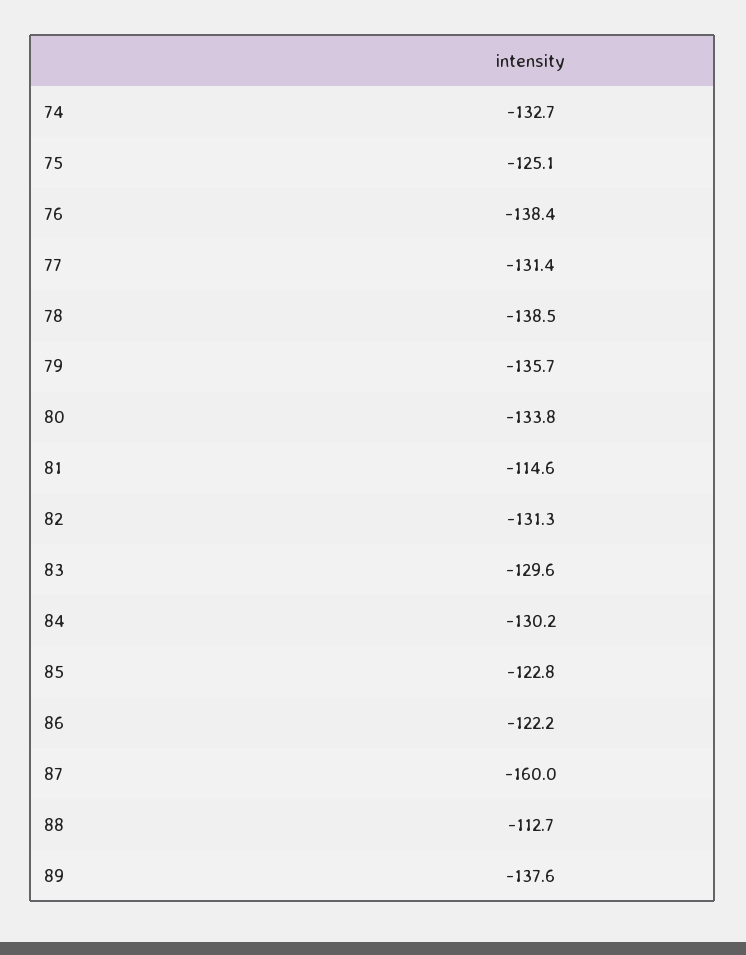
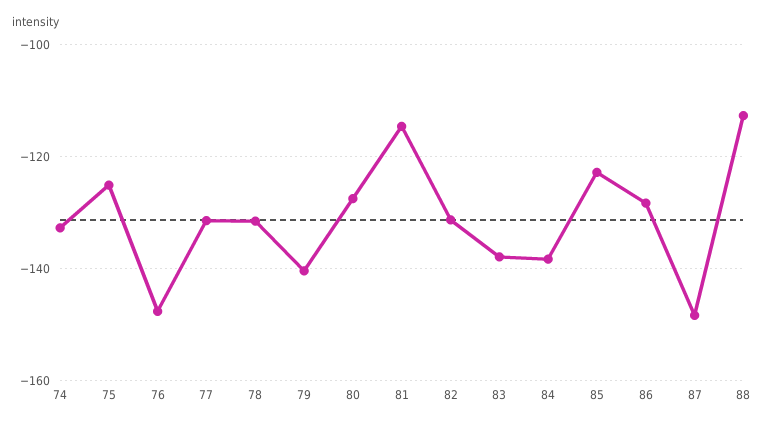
  {
    "74": -132.7,
    "75": -125.1,
-   "76": -138.4,
+   "76": -148,
    "77": -131.4,
-   "78": -138.5,
+   "78": -132,
-   "79": -135.7,
+   "79": -140,
-   "80": -133.8,
+   "80": -128,
    "81": -114.6,
    "82": -131.3,
-   "83": -129.6,
+   "83": -138,
-   "84": -130.2,
+   "84": -138,
    "85": -122.8,
-   "86": -122.2,
+   "86": -128,
-   "87": -160,
+   "87": -148,
-   "88": -112.7,
+   "88": -112.7
-   "89": -137.6
  }

